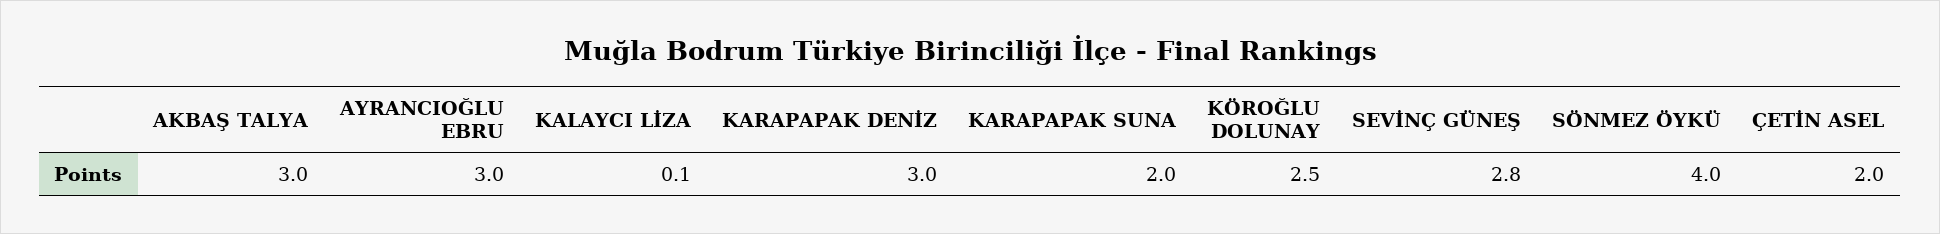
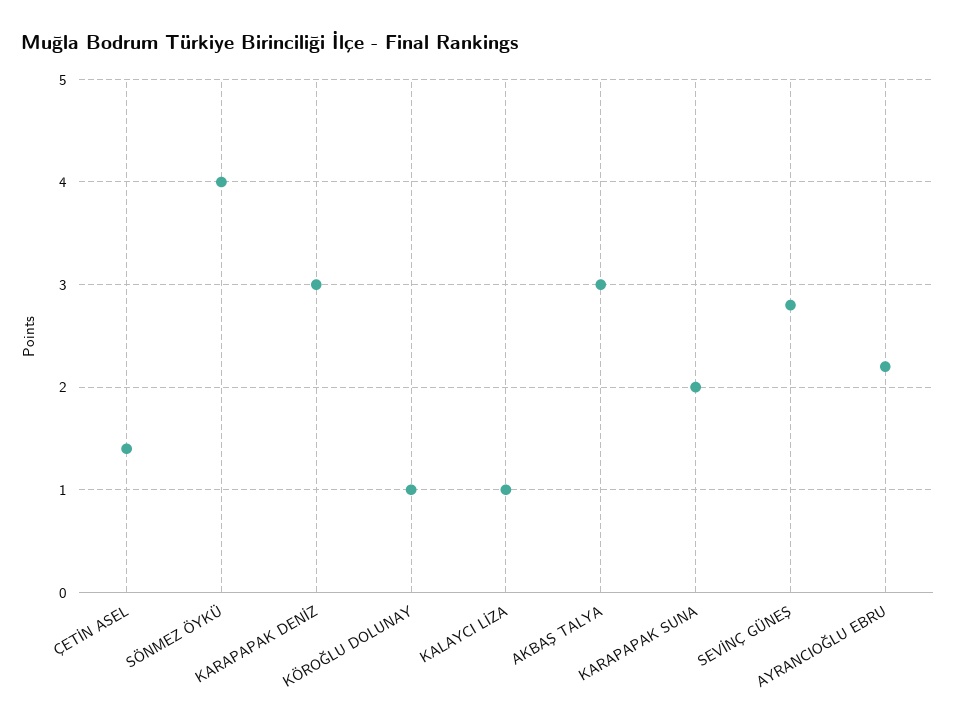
  {
    "AKBAŞ TALYA": 3,
-   "AYRANCIOĞLU EBRU": 3,
+   "AYRANCIOĞLU EBRU": 2.2,
-   "KALAYCI LİZA": 0.1,
+   "KALAYCI LİZA": 1,
    "KARAPAPAK DENİZ": 3,
    "KARAPAPAK SUNA": 2,
-   "KÖROĞLU DOLUNAY": 2.5,
+   "KÖROĞLU DOLUNAY": 1,
    "SEVİNÇ GÜNEŞ": 2.8,
    "SÖNMEZ ÖYKÜ": 4,
-   "ÇETİN ASEL": 2
+   "ÇETİN ASEL": 1.4
  }

